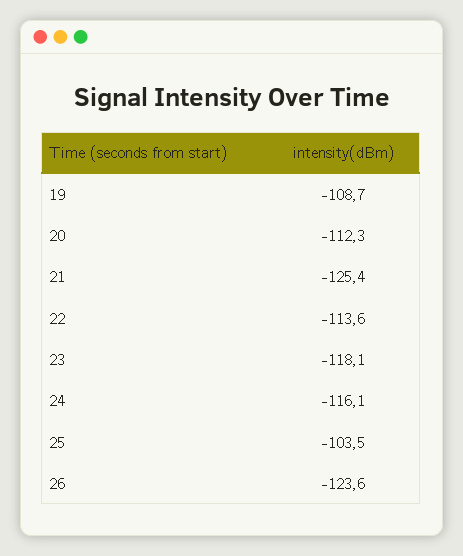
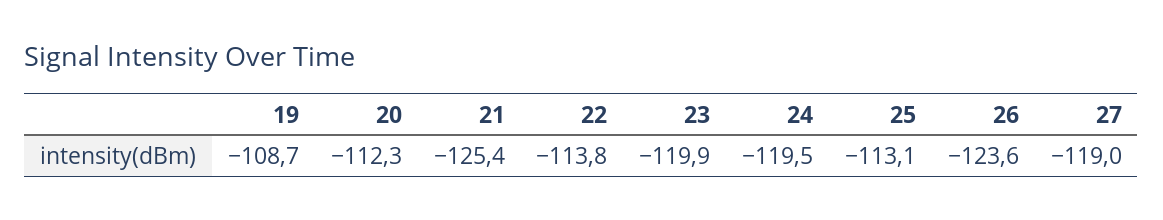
  {
    "19": -108.7,
    "20": -112.3,
    "21": -125.4,
-   "22": -113.6,
+   "22": -113.8,
-   "23": -118.1,
+   "23": -119.9,
-   "24": -116.1,
+   "24": -119.5,
-   "25": -103.5,
+   "25": -113.1,
-   "26": -123.6
+   "26": -123.6,
+   "27": -119
  }

